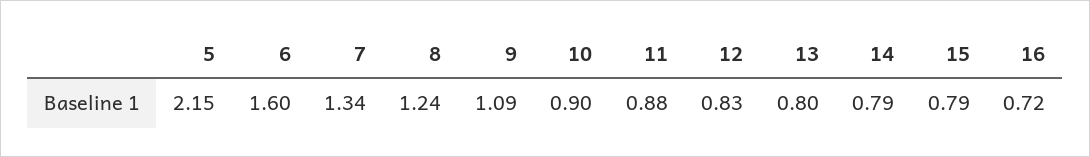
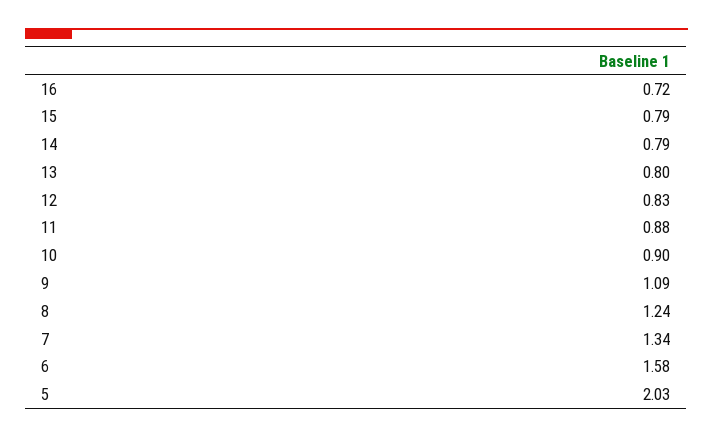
  {
-   "5": 2.15,
+   "5": 2.03,
-   "6": 1.6,
+   "6": 1.58,
    "7": 1.34,
    "8": 1.24,
    "9": 1.09,
    "10": 0.9,
    "11": 0.88,
    "12": 0.83,
    "13": 0.8,
    "14": 0.79,
    "15": 0.79,
    "16": 0.72
  }

